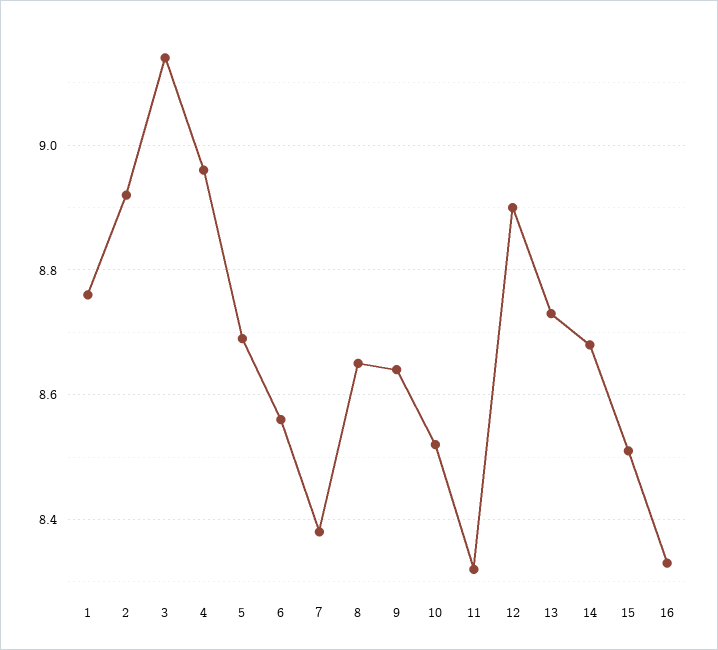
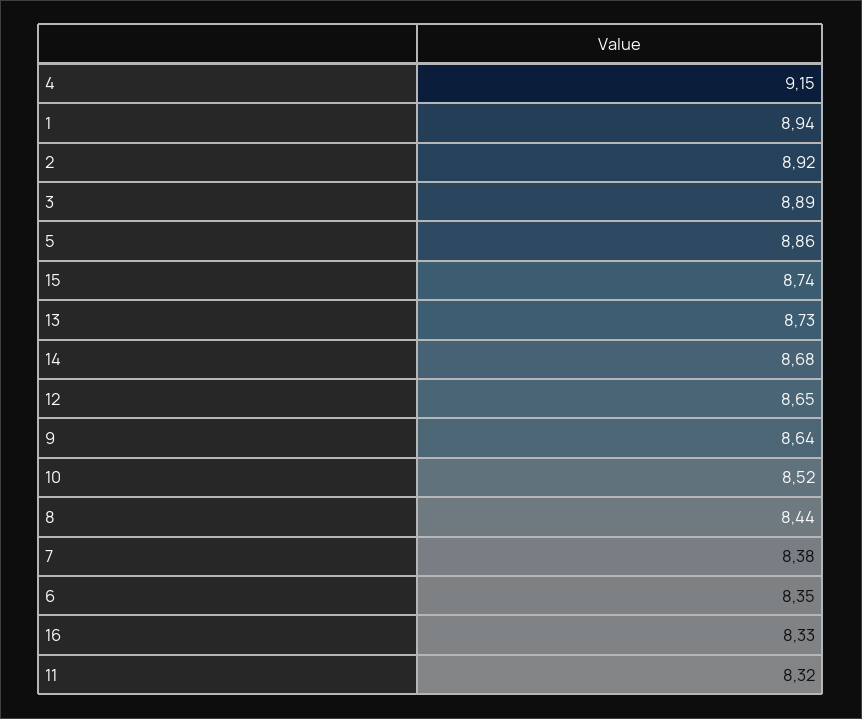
  {
-   "1": 8.75,
+   "1": 8.94,
    "2": 8.92,
-   "3": 9.15,
+   "3": 8.89,
-   "4": 8.95,
+   "4": 9.15,
-   "5": 8.7,
+   "5": 8.86,
-   "6": 8.55,
+   "6": 8.35,
    "7": 8.38,
-   "8": 8.65,
+   "8": 8.44,
    "9": 8.64,
    "10": 8.52,
    "11": 8.32,
-   "12": 8.9,
+   "12": 8.65,
    "13": 8.73,
    "14": 8.68,
-   "15": 8.5,
+   "15": 8.74,
    "16": 8.33
  }

